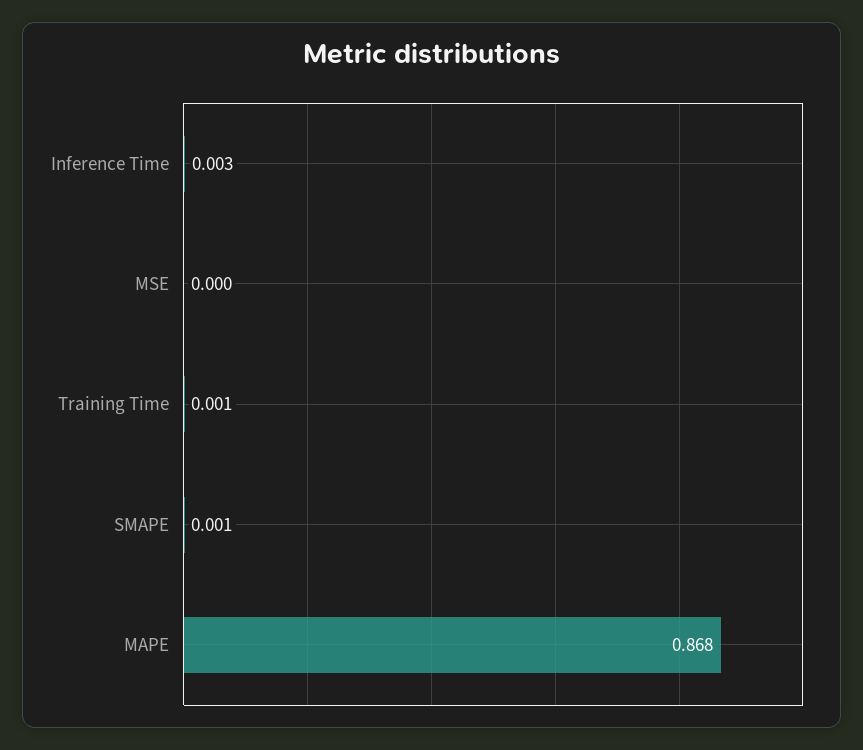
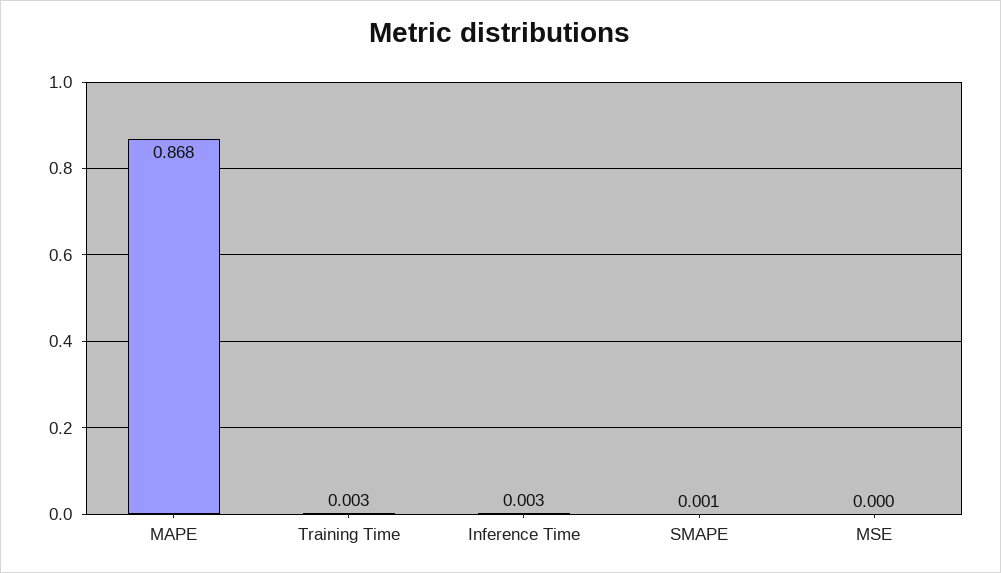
  {
    "Inference Time": 0.003,
    "MSE": 0,
-   "Training Time": 0.001,
+   "Training Time": 0.003,
    "SMAPE": 0.001,
    "MAPE": 0.868
  }

